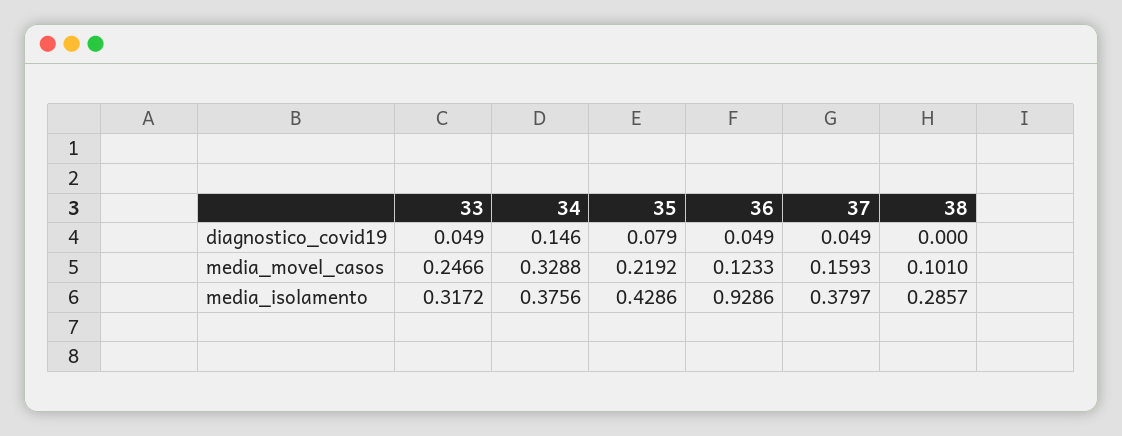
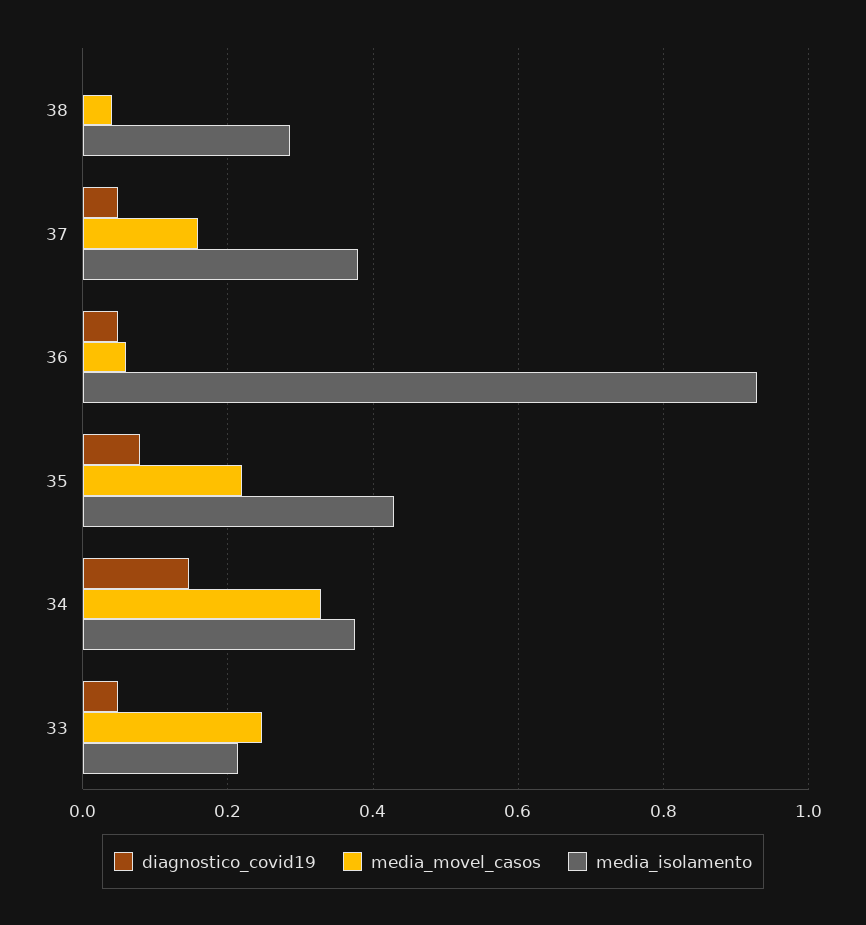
  {
    "diagnostico_covid19": {
      "33": 0.049,
      "34": 0.146,
      "35": 0.079,
      "36": 0.049,
      "37": 0.049,
      "38": 0
    },
    "media_movel_casos": {
      "33": 0.2466,
      "34": 0.3288,
      "35": 0.2192,
-     "36": 0.1233,
+     "36": 0.06,
      "37": 0.1593,
-     "38": 0.101
+     "38": 0.04
    },
    "media_isolamento": {
-     "33": 0.3172,
+     "33": 0.22,
      "34": 0.3756,
      "35": 0.4286,
      "36": 0.9286,
      "37": 0.3797,
      "38": 0.2857
    }
  }

